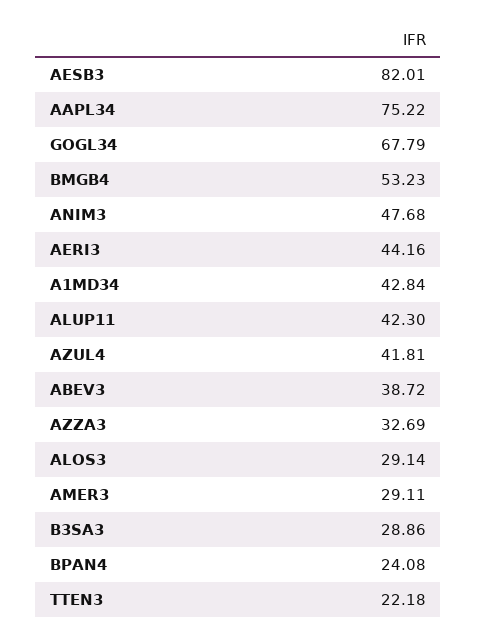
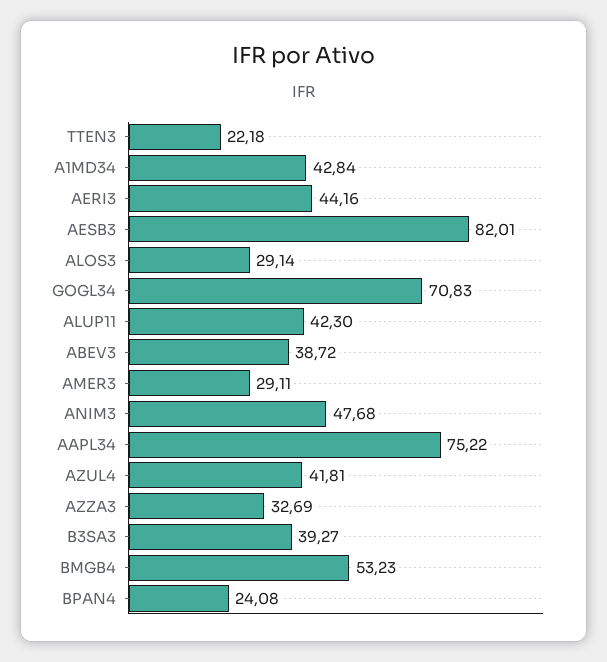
  {
    "AESB3": 82.01,
    "AAPL34": 75.22,
-   "GOGL34": 67.79,
+   "GOGL34": 70.83,
    "BMGB4": 53.23,
    "ANIM3": 47.68,
    "AERI3": 44.16,
    "A1MD34": 42.84,
    "ALUP11": 42.3,
    "AZUL4": 41.81,
    "ABEV3": 38.72,
    "AZZA3": 32.69,
    "ALOS3": 29.14,
    "AMER3": 29.11,
-   "B3SA3": 28.86,
+   "B3SA3": 39.27,
    "BPAN4": 24.08,
    "TTEN3": 22.18
  }

